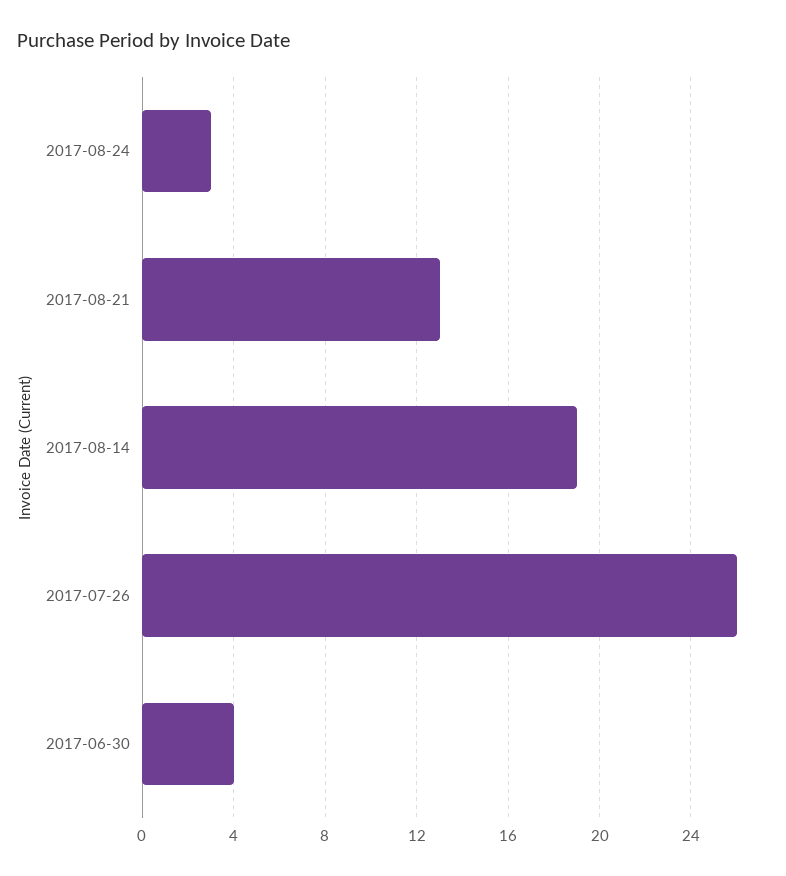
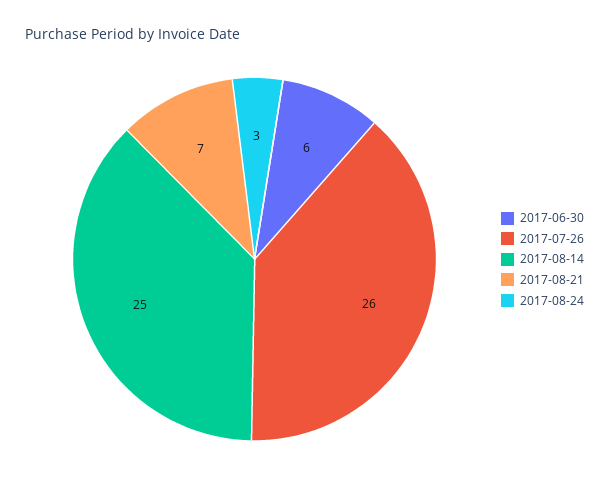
  {
    "2017-08-24": 3,
-   "2017-08-21": 13,
+   "2017-08-21": 7,
-   "2017-08-14": 19,
+   "2017-08-14": 25,
    "2017-07-26": 26,
-   "2017-06-30": 4
+   "2017-06-30": 6
  }

